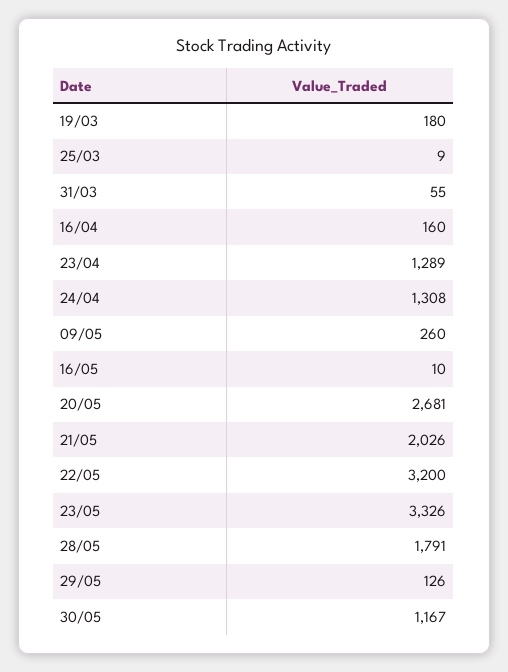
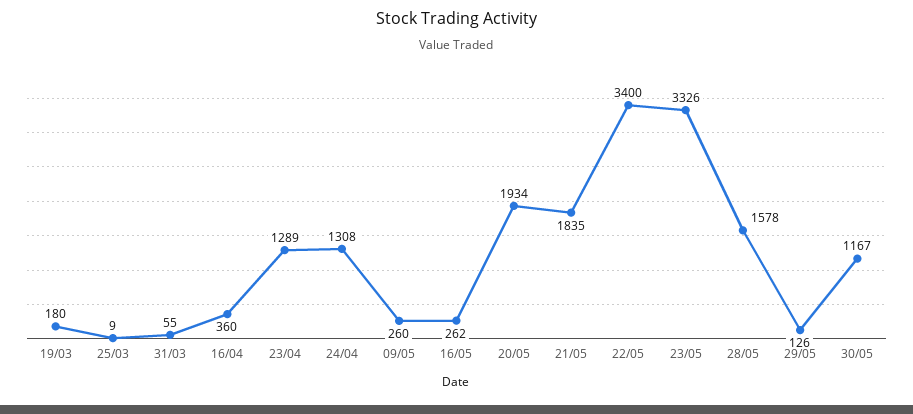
  {
    "19/03": 180,
    "25/03": 9,
    "31/03": 55,
-   "16/04": 160,
+   "16/04": 360,
    "23/04": 1289,
    "24/04": 1308,
    "09/05": 260,
-   "16/05": 10,
+   "16/05": 262,
-   "20/05": 2681,
+   "20/05": 1934,
-   "21/05": 2026,
+   "21/05": 1835,
-   "22/05": 3200,
+   "22/05": 3400,
    "23/05": 3326,
-   "28/05": 1791,
+   "28/05": 1578,
    "29/05": 126,
    "30/05": 1167
  }

